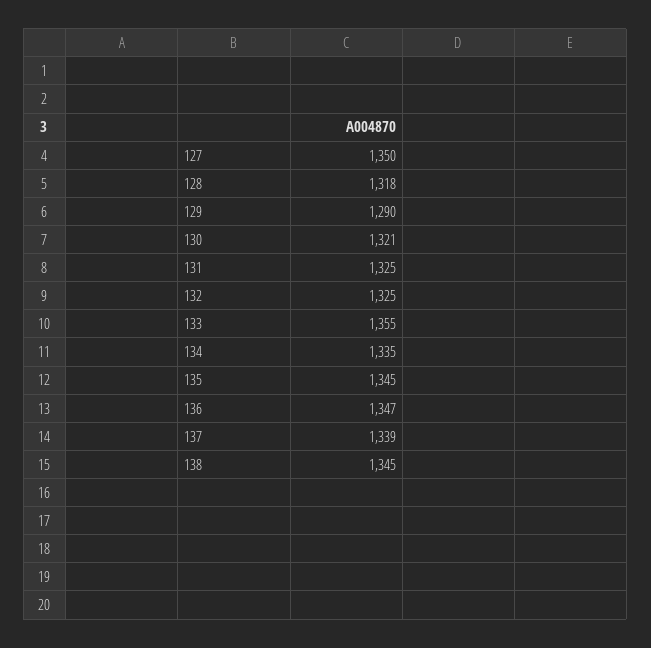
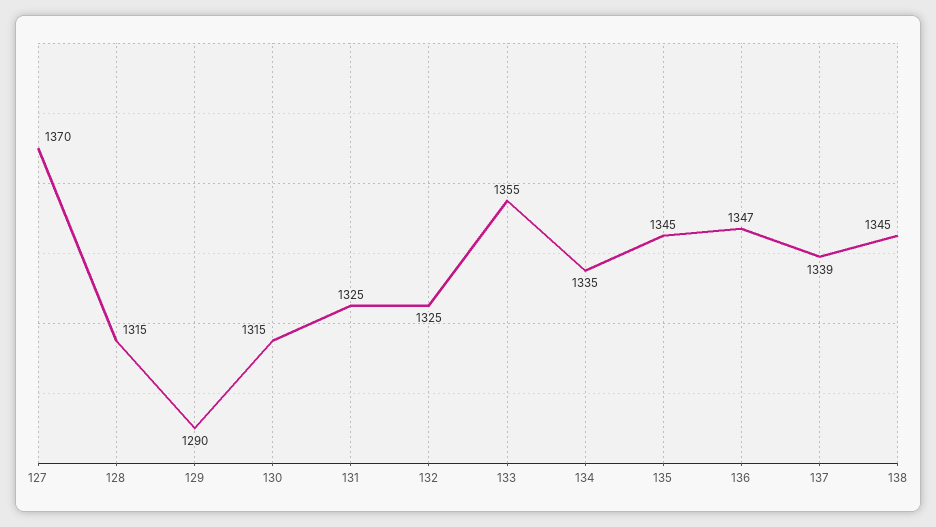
  {
-   "127": 1350,
+   "127": 1370,
-   "128": 1318,
+   "128": 1315,
    "129": 1290,
-   "130": 1321,
+   "130": 1315,
    "131": 1325,
    "132": 1325,
    "133": 1355,
    "134": 1335,
    "135": 1345,
    "136": 1347,
    "137": 1339,
    "138": 1345
  }

